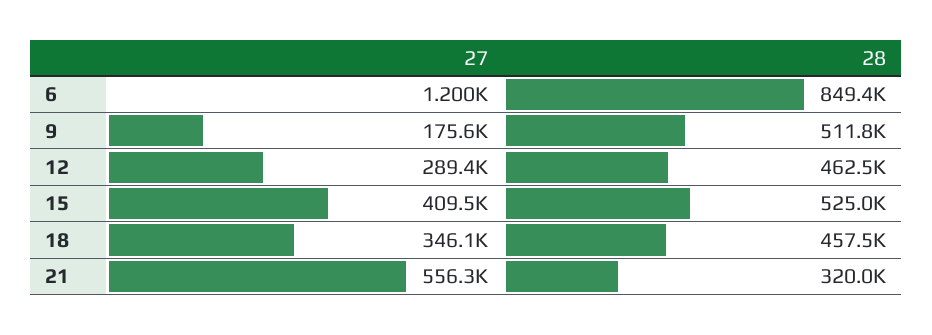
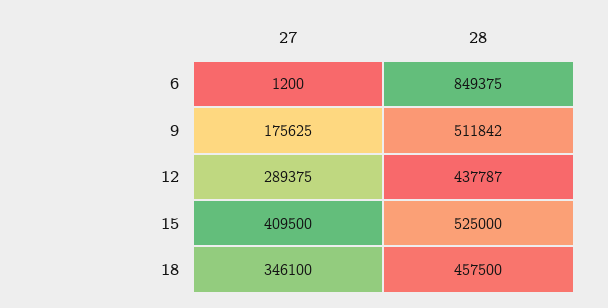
  {
    "27": {
      "6": 1200,
      "9": 175625,
      "12": 289375,
      "15": 409500,
-     "18": 346100,
+     "18": 346100
-     "21": 556300
    },
    "28": {
      "6": 849375,
      "9": 511842,
-     "12": 462500,
+     "12": 437787,
      "15": 525000,
-     "18": 457500,
+     "18": 457500
-     "21": 320000
    }
  }

